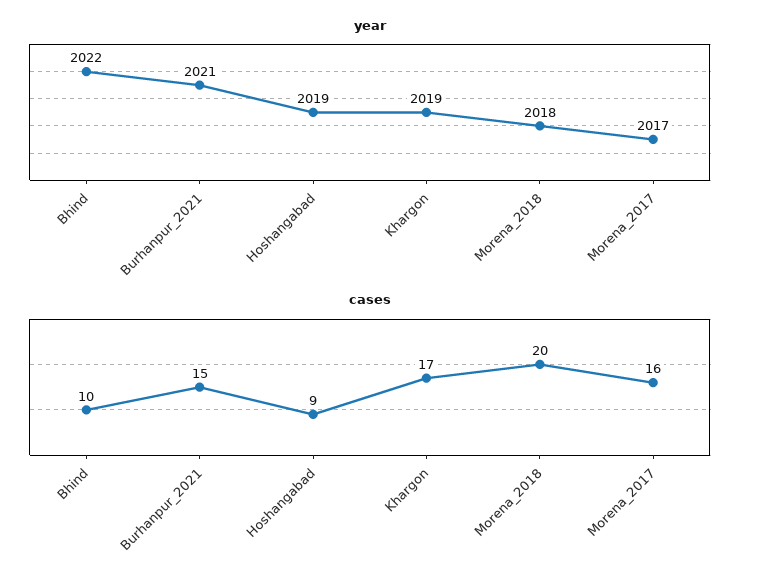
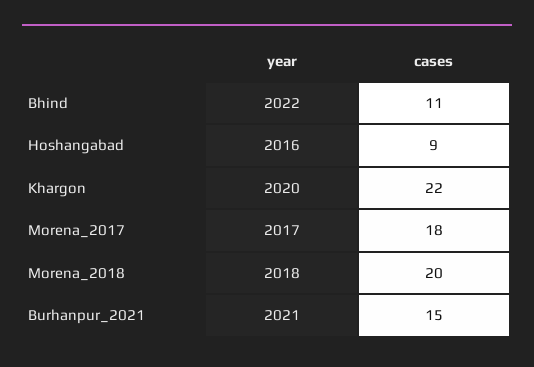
  {
    "year": {
      "Bhind": 2022,
      "Burhanpur_2021": 2021,
-     "Hoshangabad": 2019,
+     "Hoshangabad": 2016,
-     "Khargon": 2019,
+     "Khargon": 2020,
      "Morena_2018": 2018,
      "Morena_2017": 2017
    },
    "cases": {
-     "Bhind": 10,
+     "Bhind": 11,
      "Burhanpur_2021": 15,
      "Hoshangabad": 9,
-     "Khargon": 17,
+     "Khargon": 22,
      "Morena_2018": 20,
-     "Morena_2017": 16
+     "Morena_2017": 18
    }
  }

